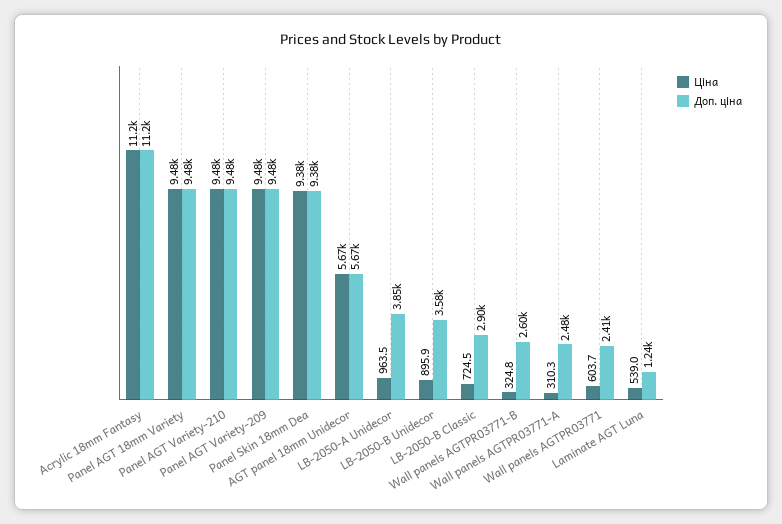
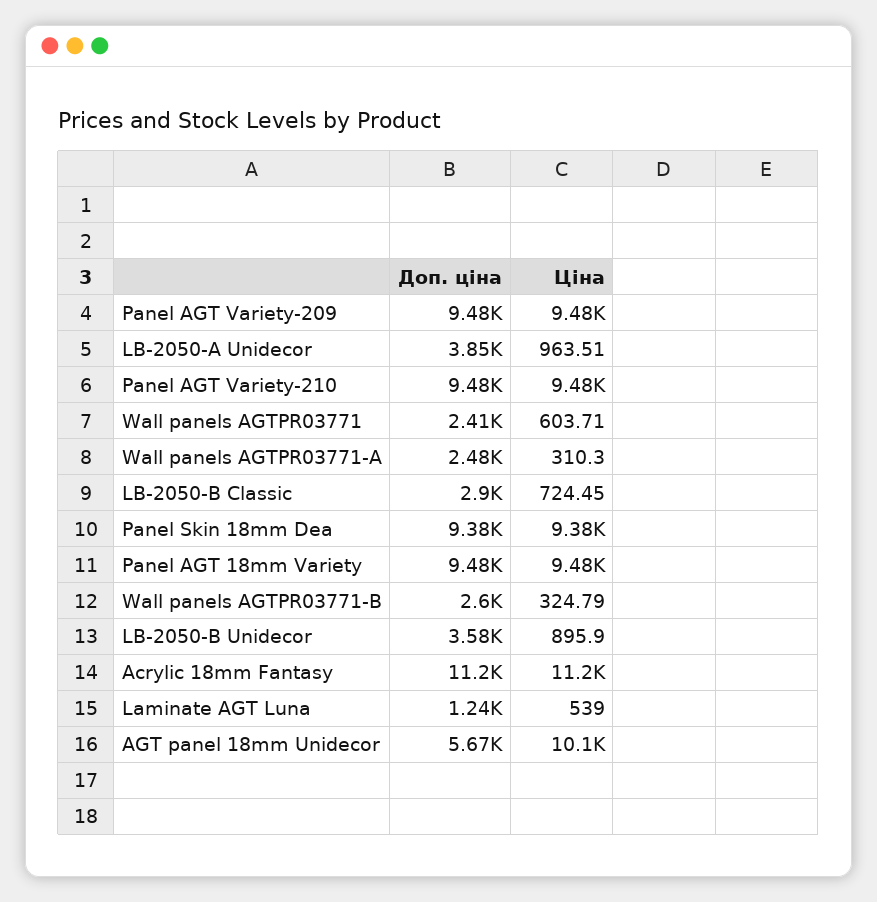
  {
    "Ціна": {
      "Acrylic 18mm Fantasy": 11200,
      "Panel AGT 18mm Variety": 9480,
      "Panel AGT Variety-210": 9480,
      "Panel AGT Variety-209": 9480,
      "Panel Skin 18mm Dea": 9380,
-     "AGT panel 18mm Unidecor": 5670,
+     "AGT panel 18mm Unidecor": 10100,
      "LB-2050-A Unidecor": 963.51,
      "LB-2050-B Unidecor": 895.9,
      "LB-2050-B Classic": 724.45,
      "Wall panels AGTPR03771-B": 324.79,
      "Wall panels AGTPR03771-A": 310.3,
      "Wall panels AGTPR03771": 603.71,
      "Laminate AGT Luna": 539
    },
    "Доп. ціна": {
      "Acrylic 18mm Fantasy": 11200,
      "Panel AGT 18mm Variety": 9480,
      "Panel AGT Variety-210": 9480,
      "Panel AGT Variety-209": 9480,
      "Panel Skin 18mm Dea": 9380,
      "AGT panel 18mm Unidecor": 5670,
      "LB-2050-A Unidecor": 3850,
      "LB-2050-B Unidecor": 3580,
      "LB-2050-B Classic": 2900,
      "Wall panels AGTPR03771-B": 2600,
      "Wall panels AGTPR03771-A": 2480,
      "Wall panels AGTPR03771": 2410,
      "Laminate AGT Luna": 1240
    }
  }

